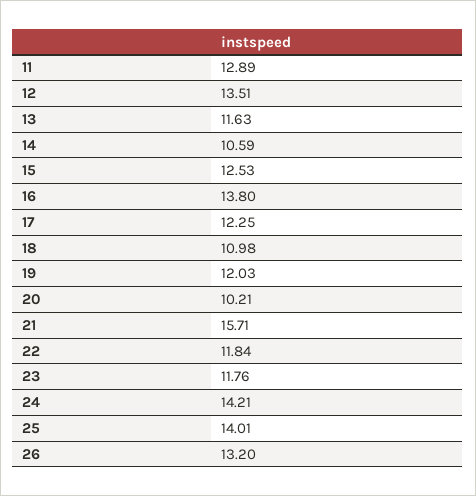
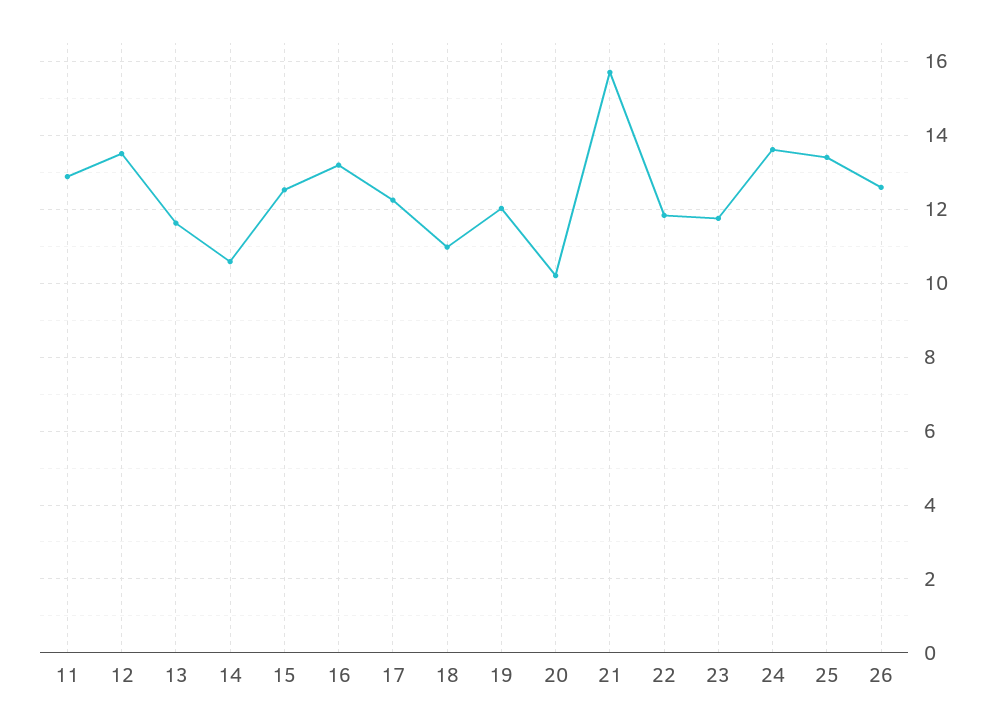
  {
    "11": 12.89,
    "12": 13.51,
    "13": 11.63,
    "14": 10.59,
    "15": 12.53,
-   "16": 13.8,
+   "16": 13.2,
    "17": 12.25,
    "18": 10.98,
    "19": 12.03,
    "20": 10.21,
    "21": 15.71,
    "22": 11.84,
    "23": 11.76,
-   "24": 14.21,
+   "24": 13.6,
-   "25": 14.01,
+   "25": 13.4,
-   "26": 13.2
+   "26": 12.6
  }

